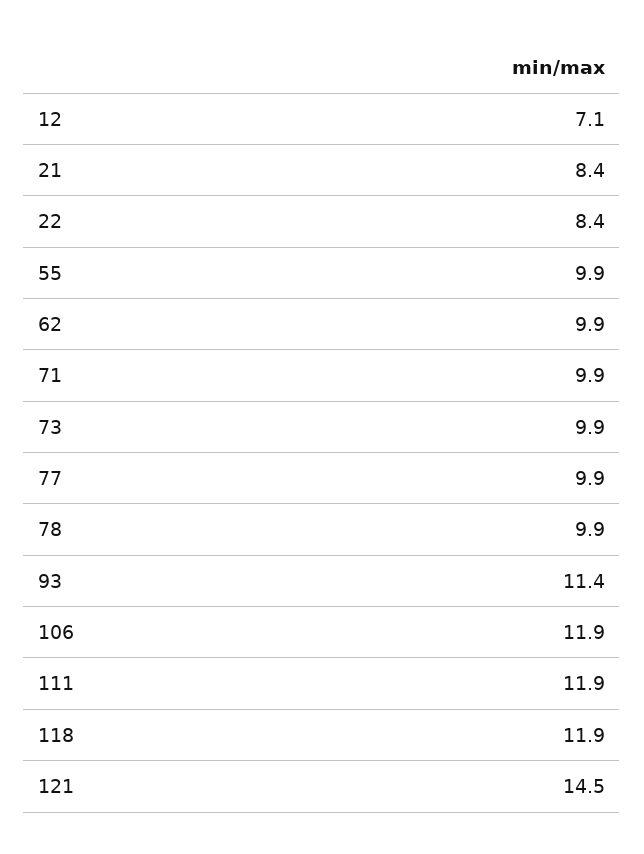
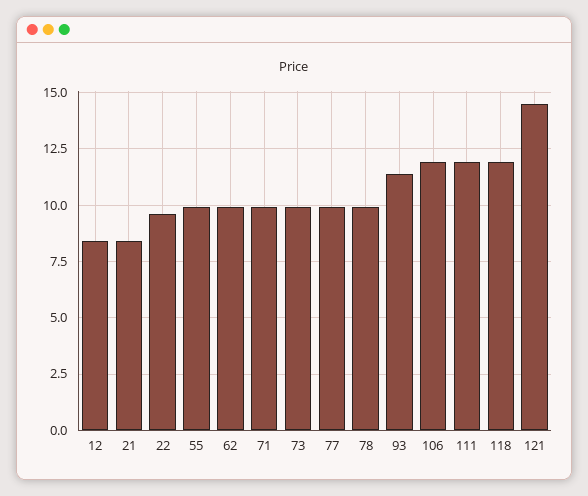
  {
-   "12": 7.1,
+   "12": 8.5,
    "21": 8.4,
-   "22": 8.4,
+   "22": 9.5,
    "55": 9.9,
    "62": 9.9,
    "71": 9.9,
    "73": 9.9,
    "77": 9.9,
    "78": 9.9,
    "93": 11.4,
    "106": 11.9,
    "111": 11.9,
    "118": 11.9,
    "121": 14.5
  }

